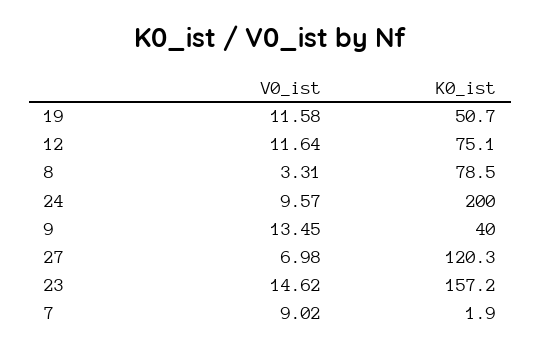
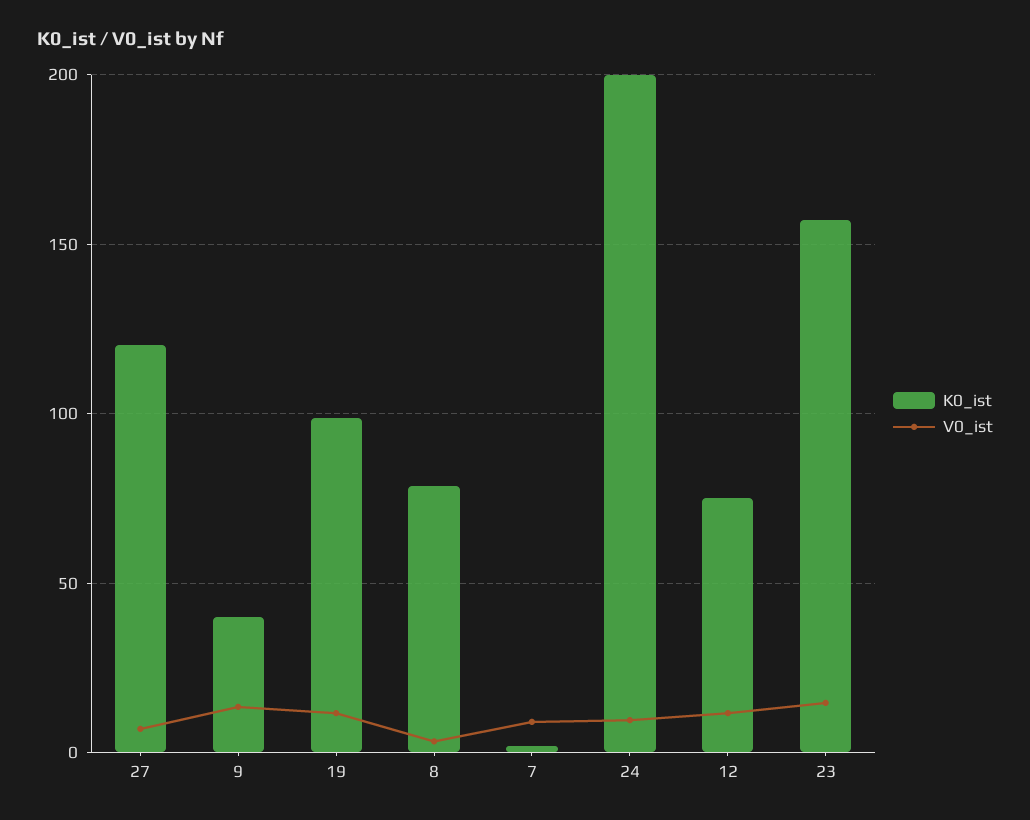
  {
    "V0_ist": {
      "19": 11.58,
      "12": 11.64,
      "8": 3.31,
      "24": 9.57,
      "9": 13.45,
      "27": 6.98,
      "23": 14.62,
      "7": 9.02
    },
    "K0_ist": {
-     "19": 50.7,
+     "19": 100,
      "12": 75.1,
      "8": 78.5,
      "24": 200,
      "9": 40,
      "27": 120.3,
      "23": 157.2,
      "7": 1.9
    }
  }

